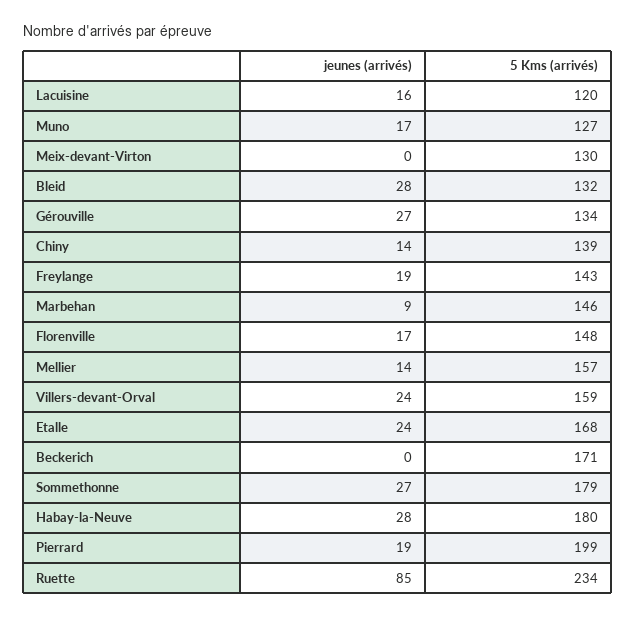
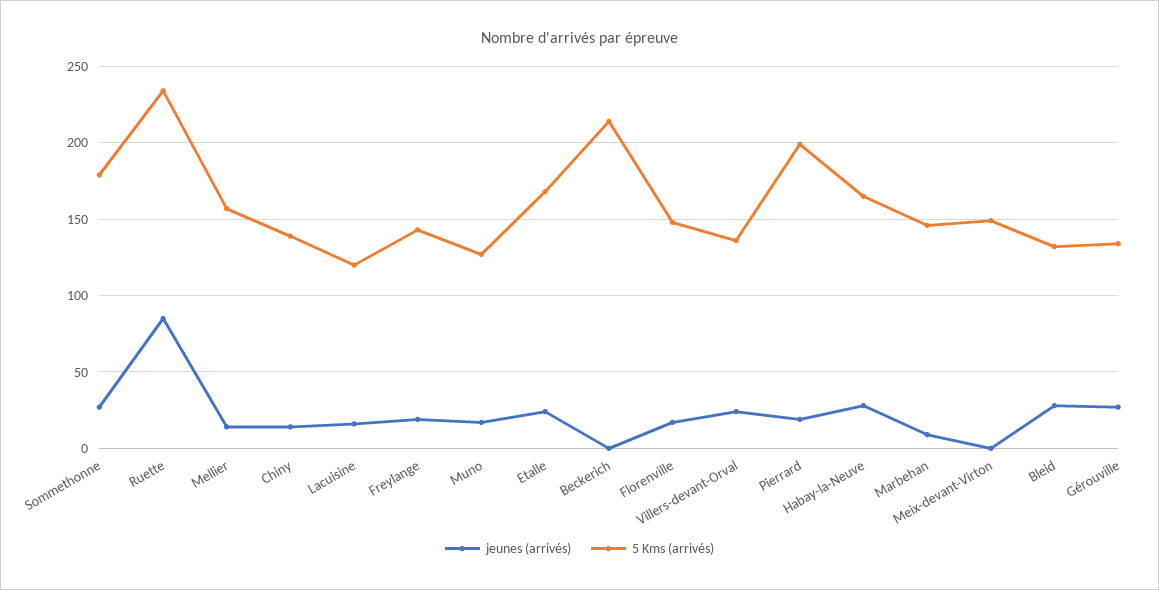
  {
    "jeunes (arrivés)": {
      "Lacuisine": 16,
      "Muno": 17,
      "Meix-devant-Virton": 0,
      "Bleid": 28,
      "Gérouville": 27,
      "Chiny": 14,
      "Freylange": 19,
      "Marbehan": 9,
      "Florenville": 17,
      "Mellier": 14,
      "Villers-devant-Orval": 24,
      "Etalle": 24,
      "Beckerich": 0,
      "Sommethonne": 27,
      "Habay-la-Neuve": 28,
      "Pierrard": 19,
      "Ruette": 85
    },
    "5 Kms (arrivés)": {
      "Lacuisine": 120,
      "Muno": 127,
-     "Meix-devant-Virton": 130,
+     "Meix-devant-Virton": 150,
      "Bleid": 132,
      "Gérouville": 134,
      "Chiny": 139,
      "Freylange": 143,
      "Marbehan": 146,
      "Florenville": 148,
      "Mellier": 157,
-     "Villers-devant-Orval": 159,
+     "Villers-devant-Orval": 135,
      "Etalle": 168,
-     "Beckerich": 171,
+     "Beckerich": 215,
      "Sommethonne": 179,
-     "Habay-la-Neuve": 180,
+     "Habay-la-Neuve": 165,
      "Pierrard": 199,
      "Ruette": 234
    }
  }

